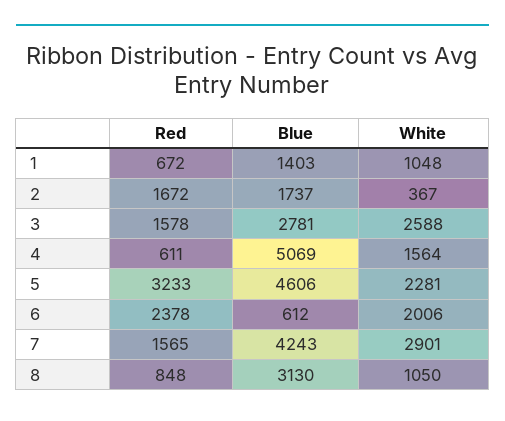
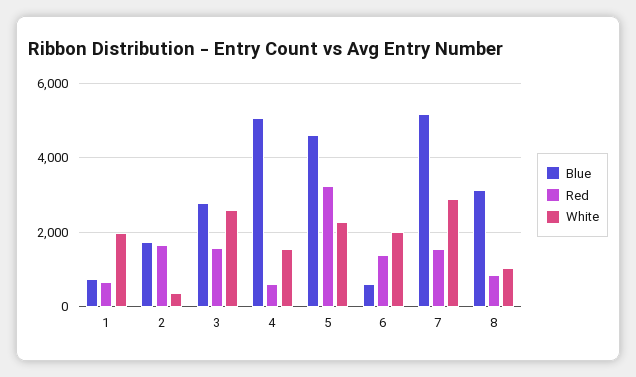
  {
    "Red": {
      "1": 672,
      "2": 1672,
      "3": 1578,
      "4": 611,
      "5": 3233,
-     "6": 2378,
+     "6": 1400,
      "7": 1565,
      "8": 848
    },
    "Blue": {
-     "1": 1403,
+     "1": 800,
      "2": 1737,
      "3": 2781,
      "4": 5069,
      "5": 4606,
      "6": 612,
-     "7": 4243,
+     "7": 5200,
      "8": 3130
    },
    "White": {
-     "1": 1048,
+     "1": 2000,
      "2": 367,
      "3": 2588,
      "4": 1564,
      "5": 2281,
      "6": 2006,
      "7": 2901,
      "8": 1050
    }
  }

